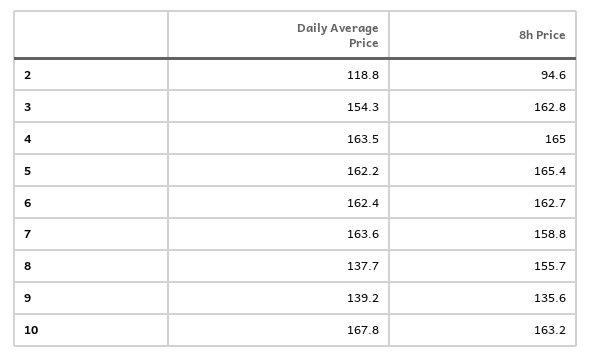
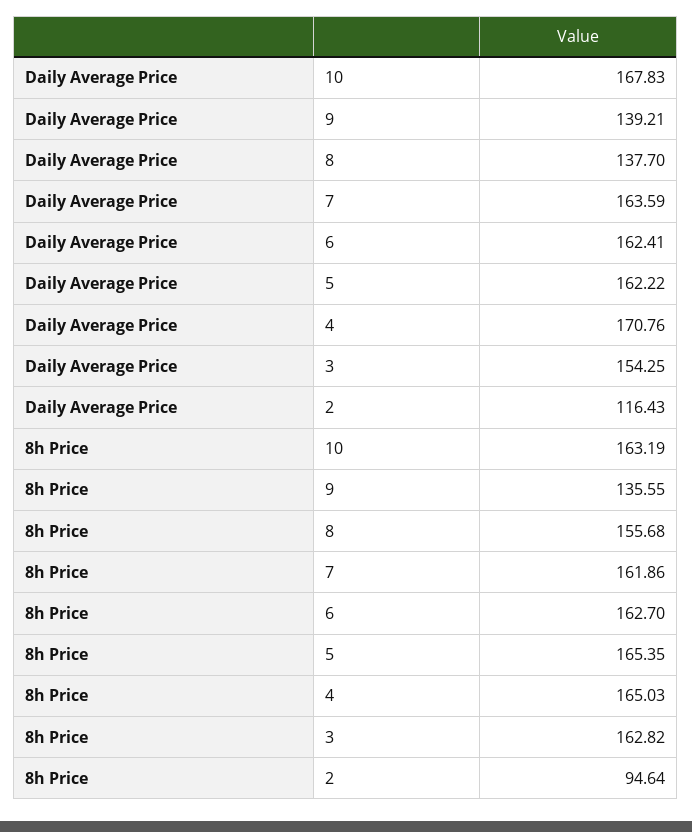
  {
    "Daily Average Price": {
-     "2": 118.8,
+     "2": 116.43,
      "3": 154.25,
-     "4": 163.5,
+     "4": 170.76,
      "5": 162.22,
      "6": 162.41,
      "7": 163.59,
      "8": 137.7,
      "9": 139.21,
      "10": 167.83
    },
    "8h Price": {
      "2": 94.64,
      "3": 162.82,
      "4": 165.03,
      "5": 165.35,
      "6": 162.7,
-     "7": 158.8,
+     "7": 161.86,
      "8": 155.68,
      "9": 135.55,
      "10": 163.19
    }
  }

